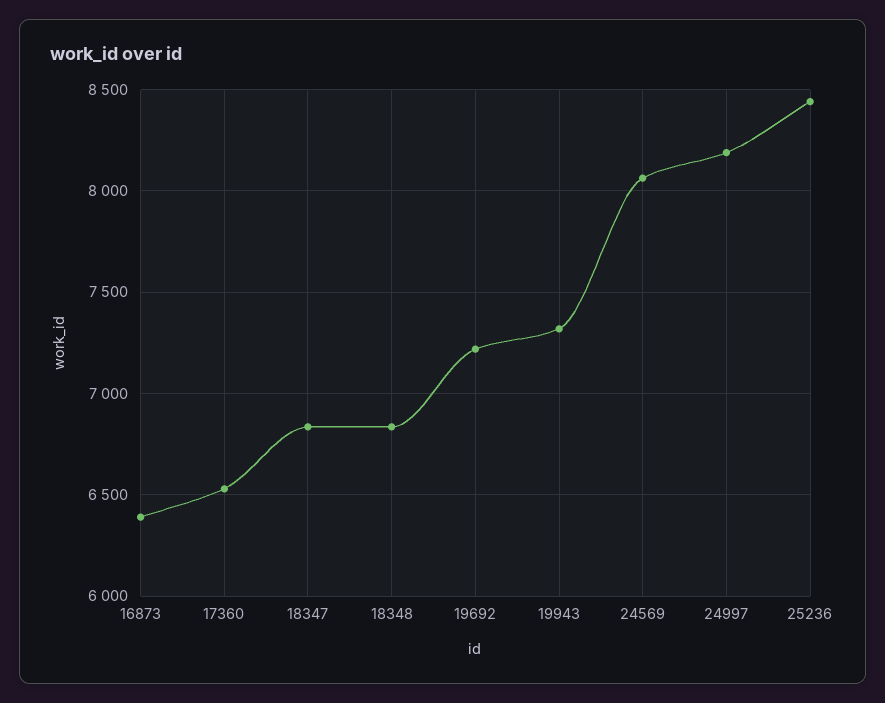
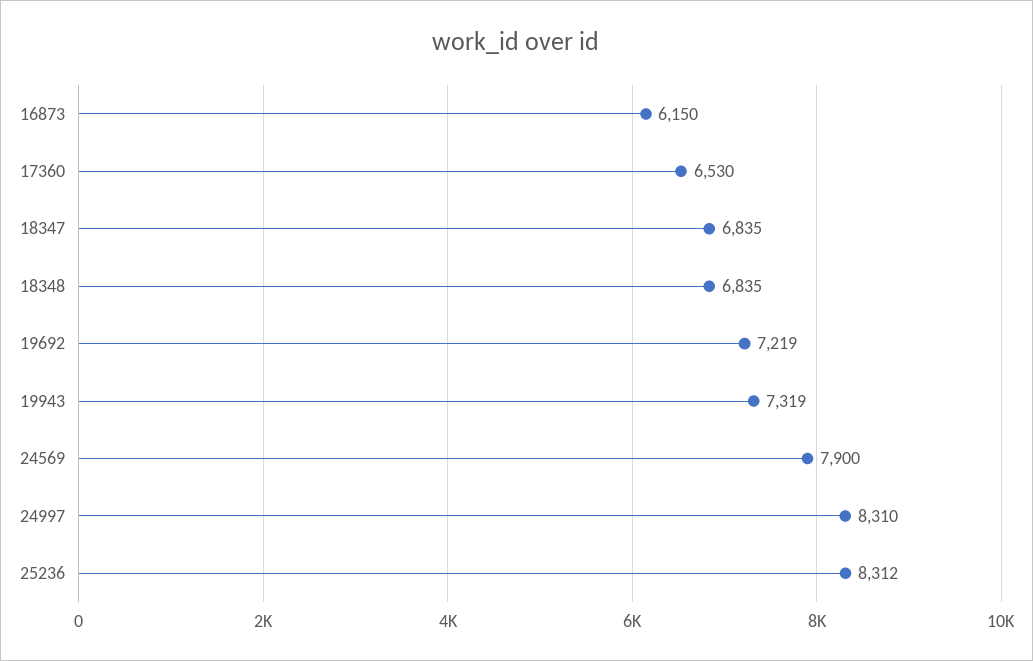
  {
-   "16873": 6400,
+   "16873": 6150,
    "17360": 6530,
    "18347": 6835,
    "18348": 6835,
    "19692": 7219,
    "19943": 7319,
-   "24569": 8050,
+   "24569": 7900,
-   "24997": 8200,
+   "24997": 8310,
-   "25236": 8450
+   "25236": 8312
  }

